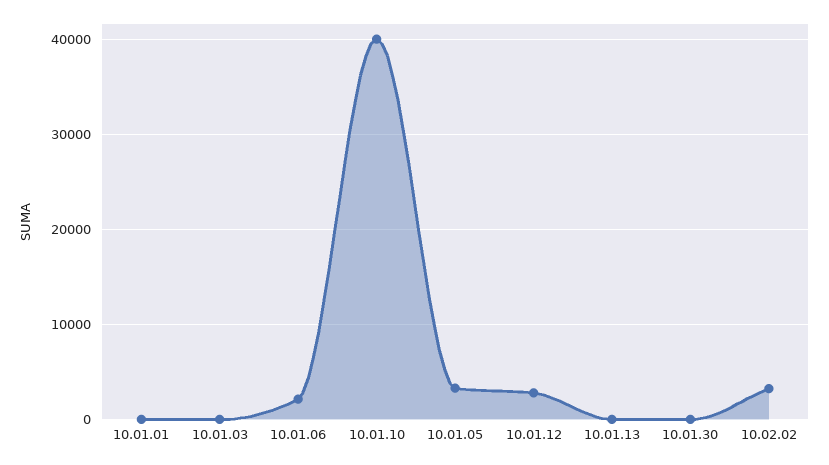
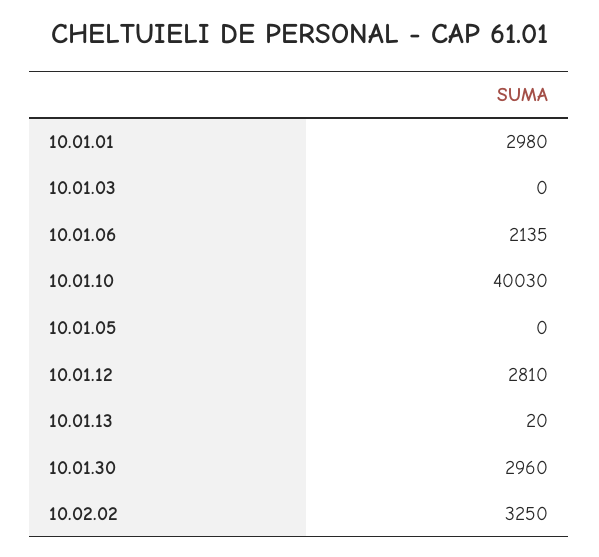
  {
-   "10.01.01": 0,
+   "10.01.01": 2980,
    "10.01.03": 0,
    "10.01.06": 2135,
    "10.01.10": 40030,
-   "10.01.05": 3000,
+   "10.01.05": 0,
    "10.01.12": 2810,
    "10.01.13": 20,
-   "10.01.30": 0,
+   "10.01.30": 2960,
    "10.02.02": 3250
  }

